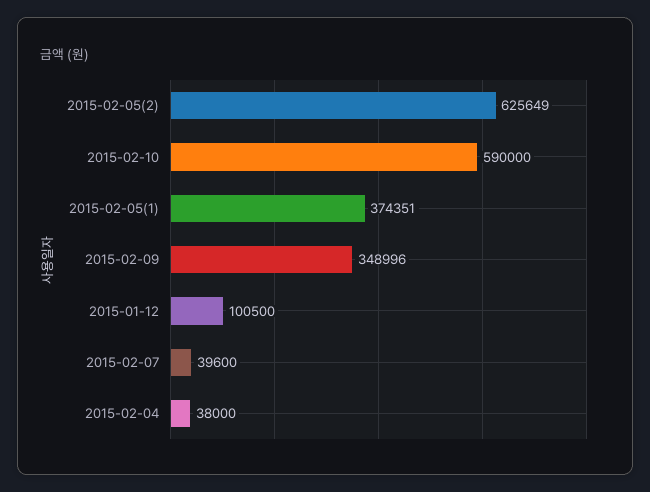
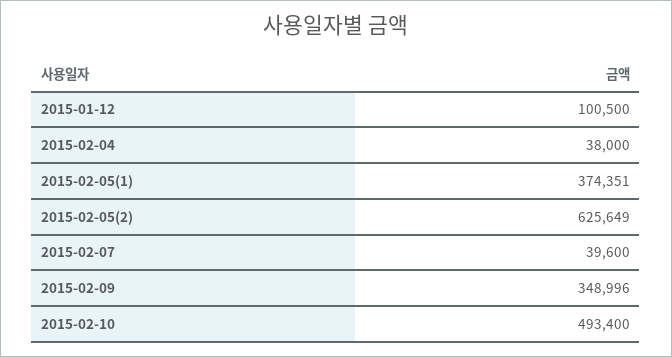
  {
    "2015-02-05(2)": 625649,
-   "2015-02-10": 590000,
+   "2015-02-10": 493400,
    "2015-02-05(1)": 374351,
    "2015-02-09": 348996,
    "2015-01-12": 100500,
    "2015-02-07": 39600,
    "2015-02-04": 38000
  }

